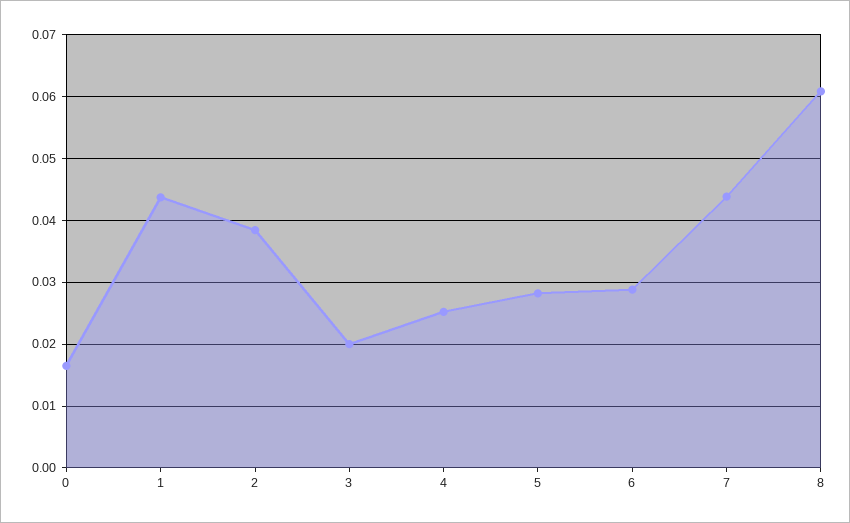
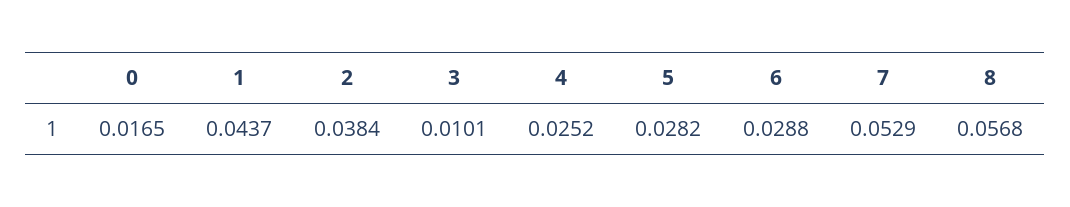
  {
    "0": 0.0165,
    "1": 0.0437,
    "2": 0.0384,
-   "3": 0.02,
+   "3": 0.0101,
    "4": 0.0252,
    "5": 0.0282,
    "6": 0.0288,
-   "7": 0.044,
+   "7": 0.0529,
-   "8": 0.061
+   "8": 0.0568
  }

